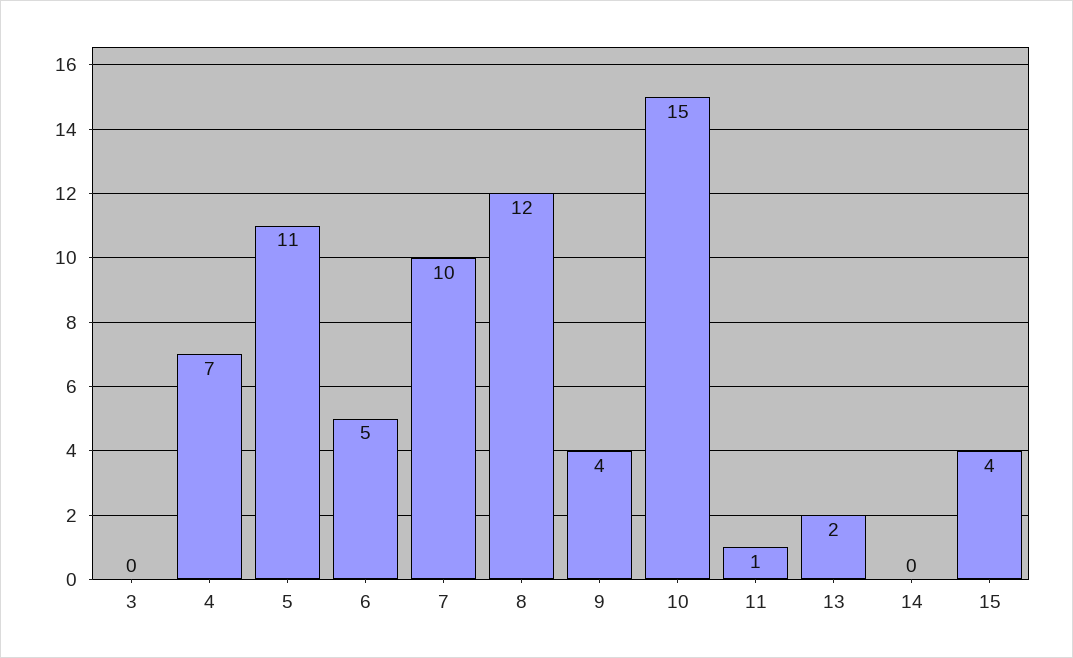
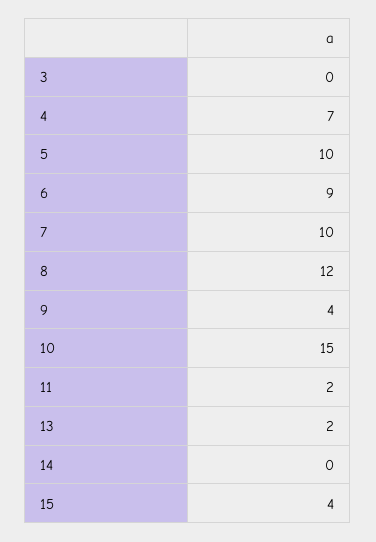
  {
    "3": 0,
    "4": 7,
-   "5": 11,
+   "5": 10,
-   "6": 5,
+   "6": 9,
    "7": 10,
    "8": 12,
    "9": 4,
    "10": 15,
-   "11": 1,
+   "11": 2,
    "13": 2,
    "14": 0,
    "15": 4
  }

